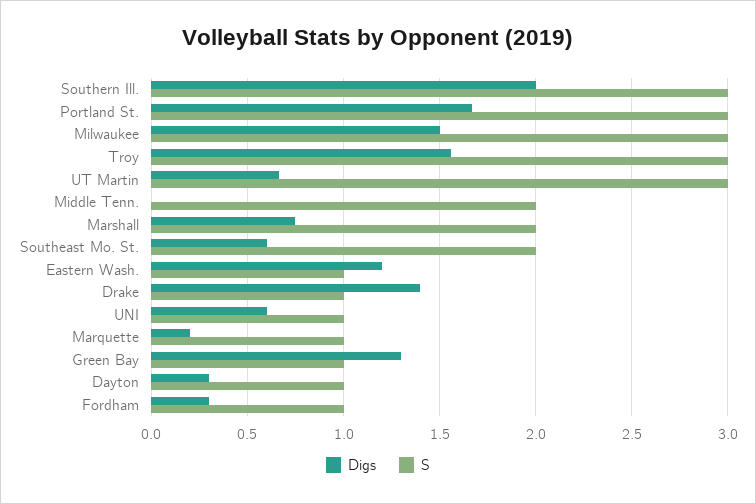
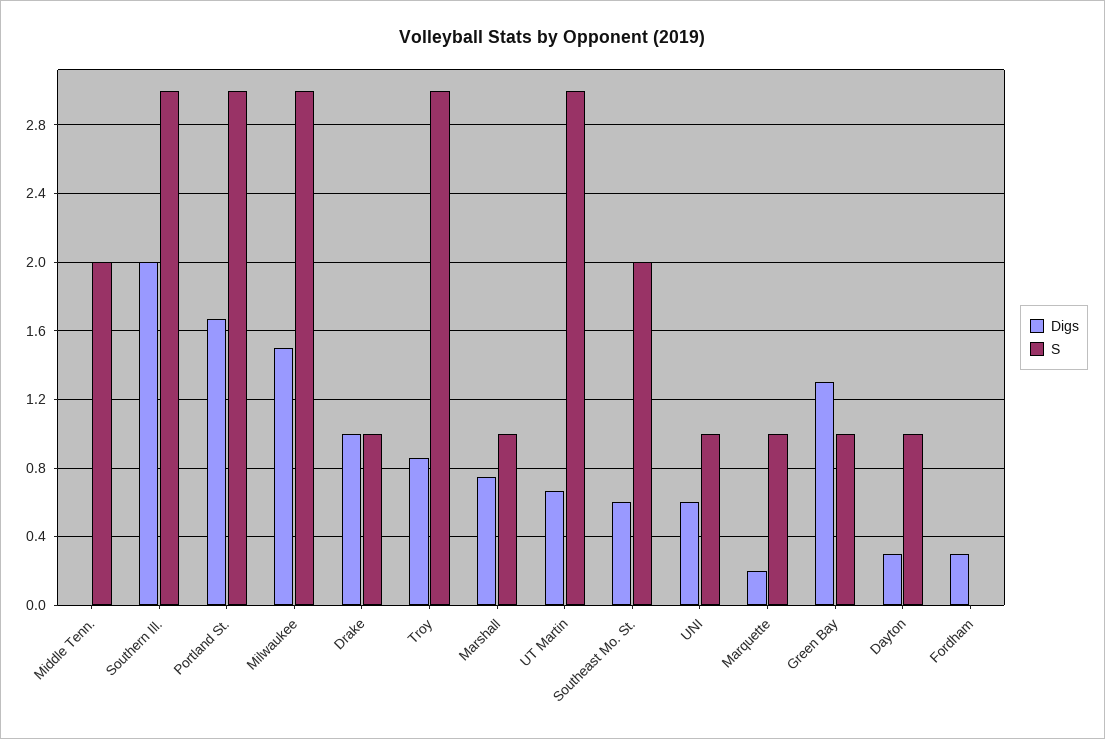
  {
    "Digs": {
      "Southern Ill.": 2,
      "Portland St.": 1.65,
      "Milwaukee": 1.5,
-     "Troy": 1.55,
+     "Troy": 0.85,
      "UT Martin": 0.65,
      "Middle Tenn.": 0,
      "Marshall": 0.75,
      "Southeast Mo. St.": 0.6,
-     "Eastern Wash.": 1.2,
-     "Drake": 1.4,
+     "Drake": 1,
      "UNI": 0.6,
      "Marquette": 0.2,
      "Green Bay": 1.3,
      "Dayton": 0.3,
      "Fordham": 0.3
    },
    "S": {
      "Southern Ill.": 3,
      "Portland St.": 3,
      "Milwaukee": 3,
      "Troy": 3,
      "UT Martin": 3,
      "Middle Tenn.": 2,
-     "Marshall": 2,
+     "Marshall": 1,
      "Southeast Mo. St.": 2,
-     "Eastern Wash.": 1,
      "Drake": 1,
      "UNI": 1,
      "Marquette": 1,
      "Green Bay": 1,
      "Dayton": 1,
-     "Fordham": 1
+     "Fordham": 0
    }
  }

